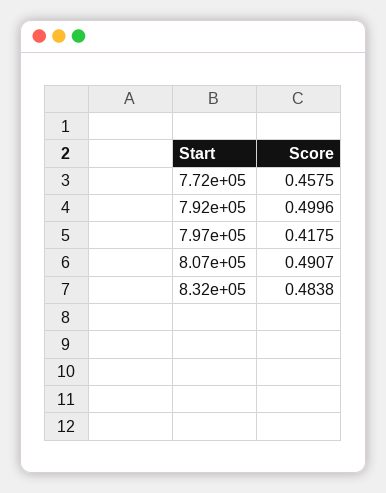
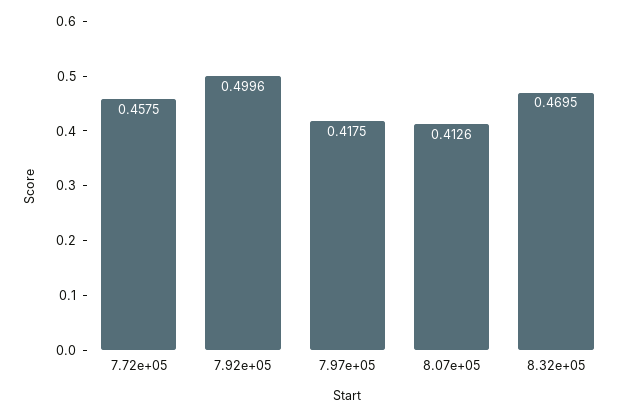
  {
    "7.72e+05": 0.4575,
    "7.92e+05": 0.4996,
    "7.97e+05": 0.4175,
-   "8.07e+05": 0.4907,
+   "8.07e+05": 0.4126,
-   "8.32e+05": 0.4838
+   "8.32e+05": 0.4695
  }

